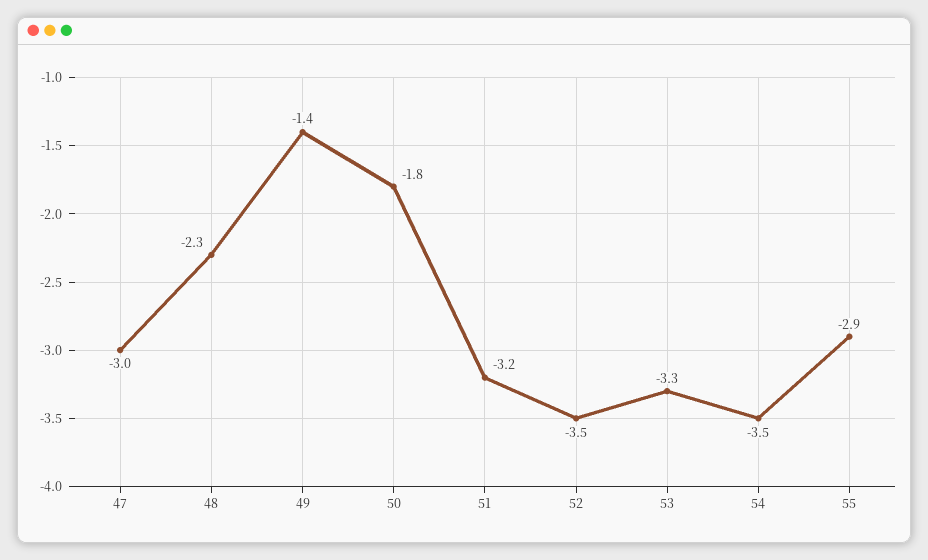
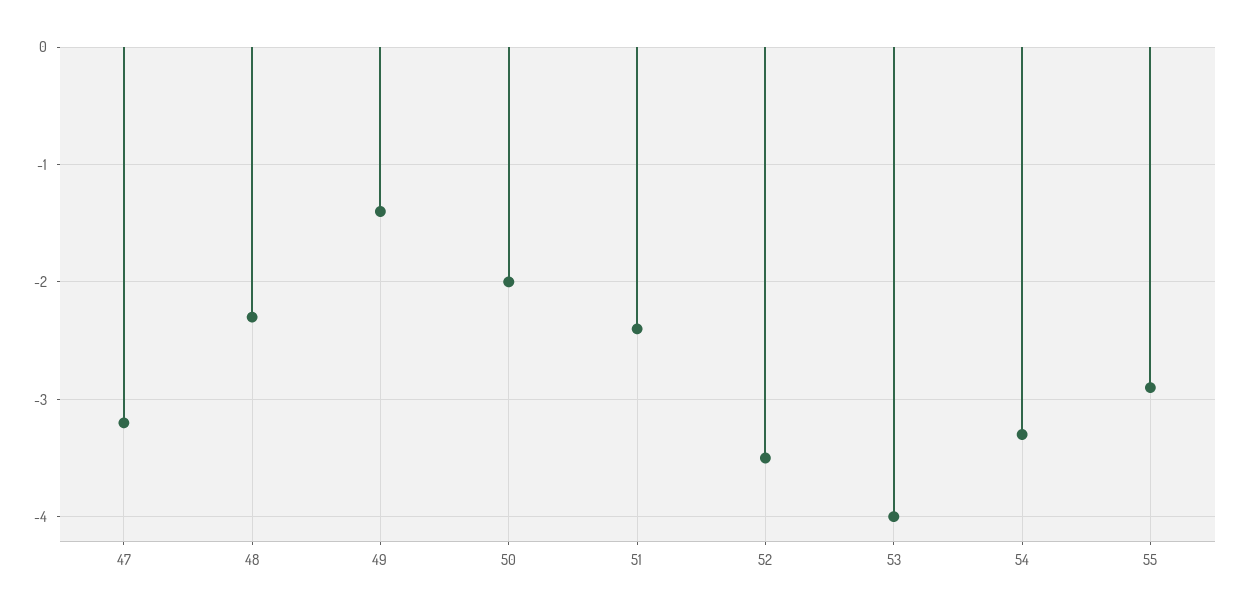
  {
-   "47": -3,
+   "47": -3.2,
    "48": -2.3,
    "49": -1.4,
-   "50": -1.8,
+   "50": -2,
-   "51": -3.2,
+   "51": -2.4,
    "52": -3.5,
-   "53": -3.3,
+   "53": -4,
-   "54": -3.5,
+   "54": -3.3,
    "55": -2.9
  }

